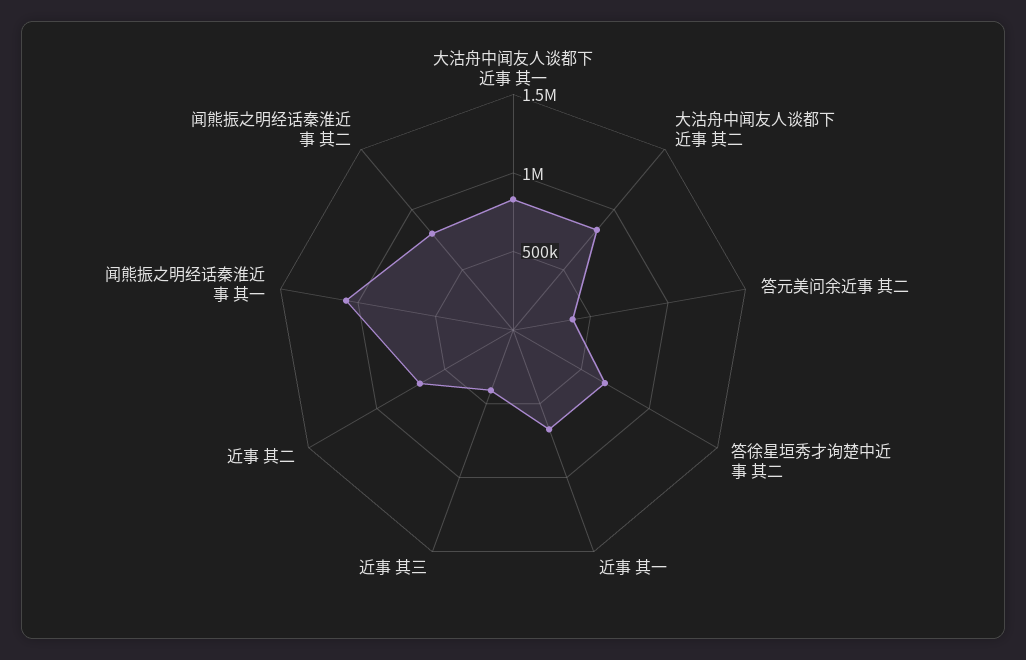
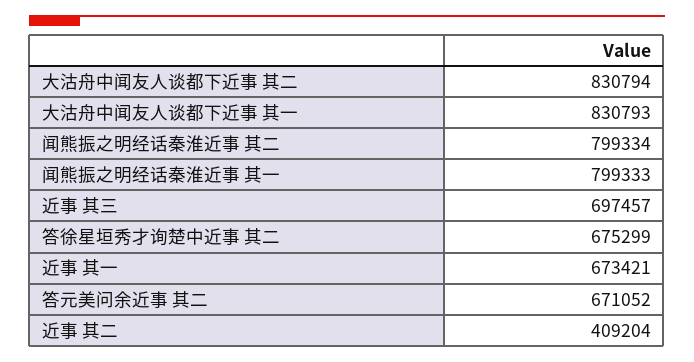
  {
    "大沽舟中闻友人谈都下近事 其一": 830793,
    "大沽舟中闻友人谈都下近事 其二": 830794,
-   "答元美问余近事 其二": 400000,
+   "答元美问余近事 其二": 671052,
    "答徐星垣秀才询楚中近事 其二": 675299,
    "近事 其一": 673421,
-   "近事 其三": 400000,
+   "近事 其三": 697457,
-   "近事 其二": 700000,
+   "近事 其二": 409204,
-   "闻熊振之明经话秦淮近事 其一": 1100000,
+   "闻熊振之明经话秦淮近事 其一": 799333,
    "闻熊振之明经话秦淮近事 其二": 799334
  }

